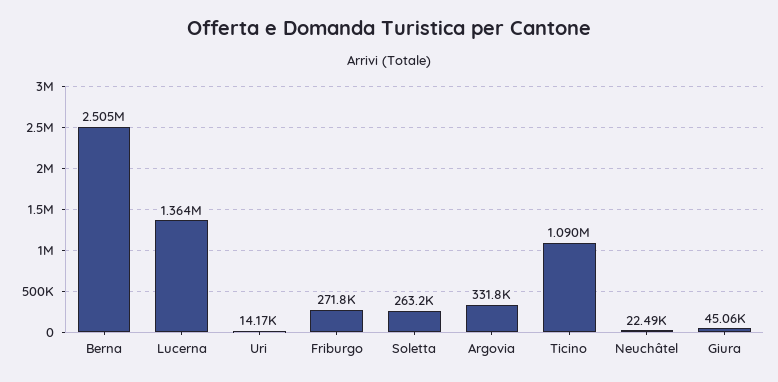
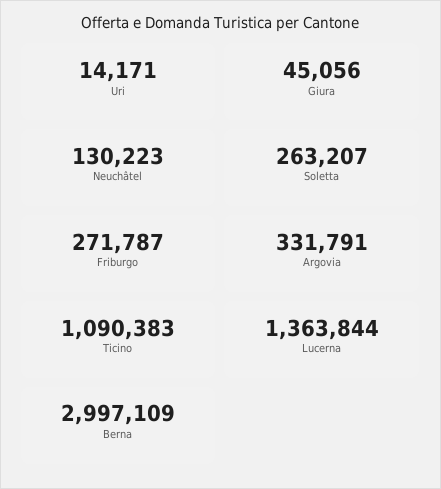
  {
-   "Berna": 2505000,
+   "Berna": 2997109,
    "Lucerna": 1363844,
    "Uri": 14171,
    "Friburgo": 271787,
    "Soletta": 263207,
    "Argovia": 331791,
    "Ticino": 1090383,
-   "Neuchâtel": 22490,
+   "Neuchâtel": 130223,
    "Giura": 45056
  }

